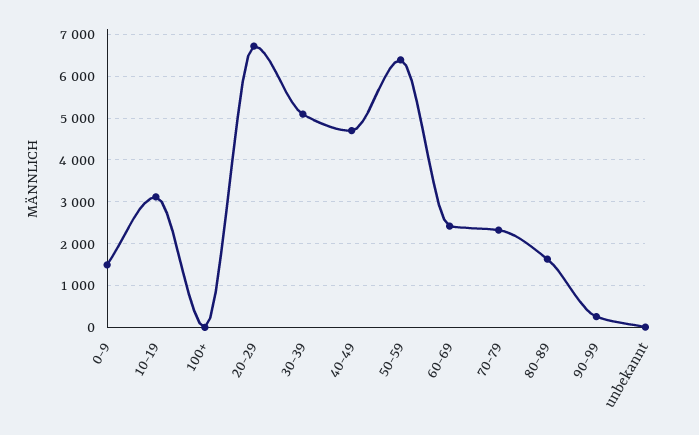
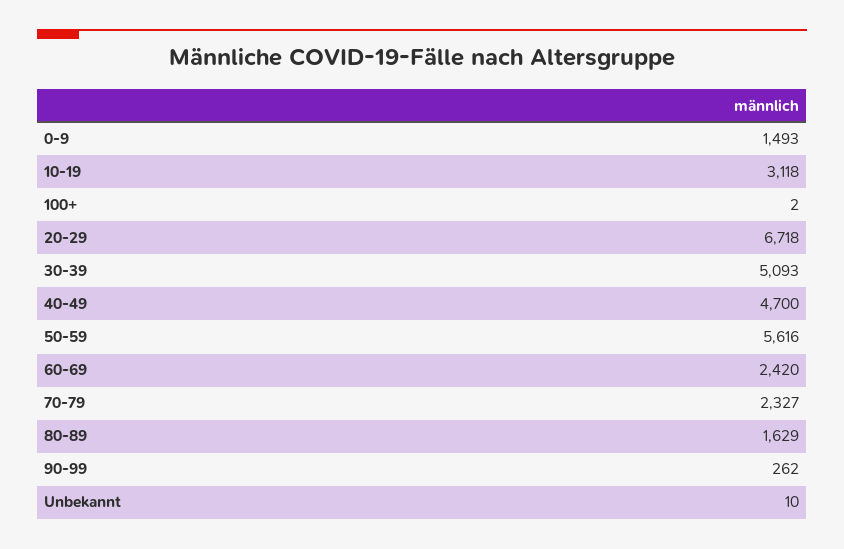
  {
    "0-9": 1493,
    "10-19": 3118,
    "100+": 2,
    "20-29": 6718,
    "30-39": 5093,
    "40-49": 4700,
-   "50-59": 6400,
+   "50-59": 5616,
    "60-69": 2420,
    "70-79": 2327,
    "80-89": 1629,
    "90-99": 262,
    "unbekannt": 10
  }

